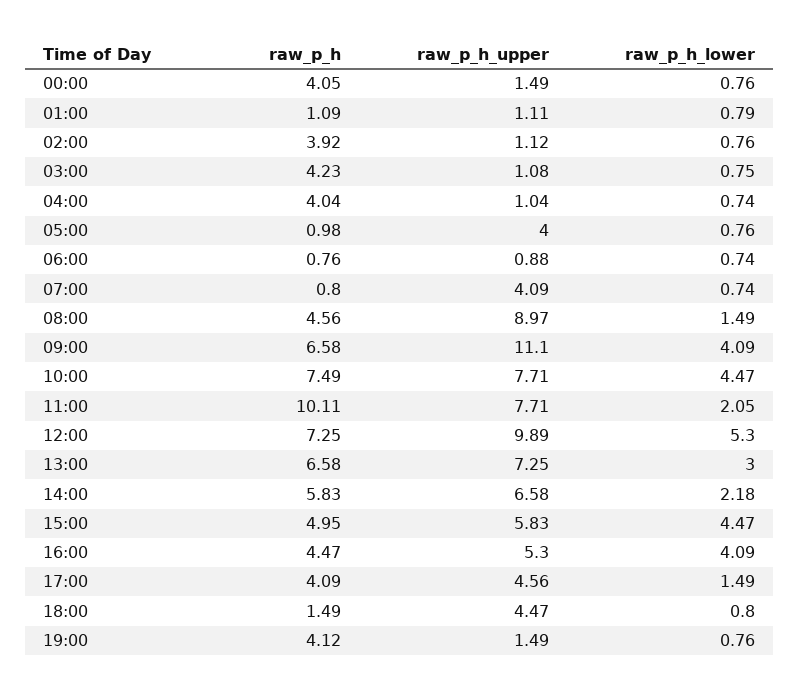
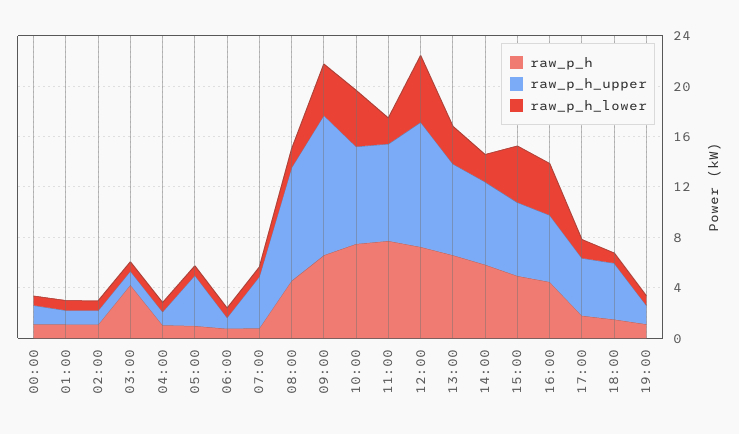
  {
    "raw_p_h": {
-     "00:00": 4.05,
+     "00:00": 1,
      "01:00": 1.09,
-     "02:00": 3.92,
+     "02:00": 1,
      "03:00": 4.23,
-     "04:00": 4.04,
+     "04:00": 1,
      "05:00": 0.98,
      "06:00": 0.76,
      "07:00": 0.8,
      "08:00": 4.56,
      "09:00": 6.58,
      "10:00": 7.49,
-     "11:00": 10.11,
+     "11:00": 8,
      "12:00": 7.25,
      "13:00": 6.58,
      "14:00": 5.83,
      "15:00": 4.95,
      "16:00": 4.47,
-     "17:00": 4.09,
+     "17:00": 2,
      "18:00": 1.49,
-     "19:00": 4.12
+     "19:00": 1
    },
    "raw_p_h_upper": {
      "00:00": 1.49,
      "01:00": 1.11,
      "02:00": 1.12,
      "03:00": 1.08,
      "04:00": 1.04,
      "05:00": 4,
      "06:00": 0.88,
      "07:00": 4.09,
      "08:00": 8.97,
      "09:00": 11.1,
      "10:00": 7.71,
      "11:00": 7.71,
      "12:00": 9.89,
      "13:00": 7.25,
      "14:00": 6.58,
      "15:00": 5.83,
      "16:00": 5.3,
      "17:00": 4.56,
      "18:00": 4.47,
      "19:00": 1.49
    },
    "raw_p_h_lower": {
      "00:00": 0.76,
      "01:00": 0.79,
      "02:00": 0.76,
      "03:00": 0.75,
      "04:00": 0.74,
      "05:00": 0.76,
      "06:00": 0.74,
      "07:00": 0.74,
      "08:00": 1.49,
      "09:00": 4.09,
      "10:00": 4.47,
      "11:00": 2.05,
      "12:00": 5.3,
      "13:00": 3,
      "14:00": 2.18,
      "15:00": 4.47,
      "16:00": 4.09,
      "17:00": 1.49,
      "18:00": 0.8,
      "19:00": 0.76
    }
  }

